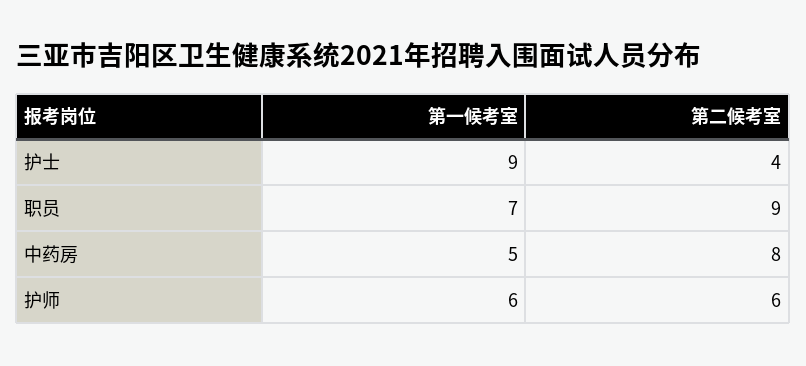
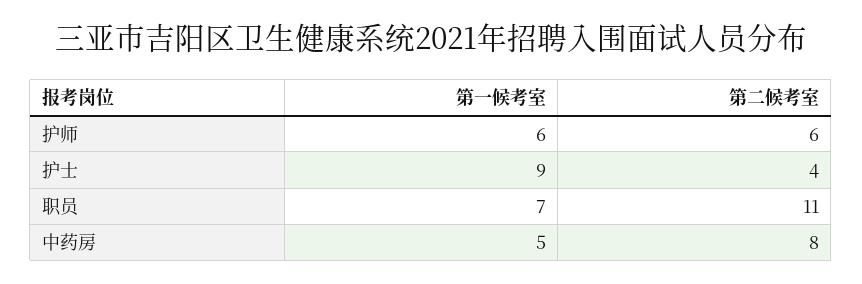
  {
    "第一候考室": {
      "护士": 9,
      "职员": 7,
      "中药房": 5,
      "护师": 6
    },
    "第二候考室": {
      "护士": 4,
-     "职员": 9,
+     "职员": 11,
      "中药房": 8,
      "护师": 6
    }
  }

